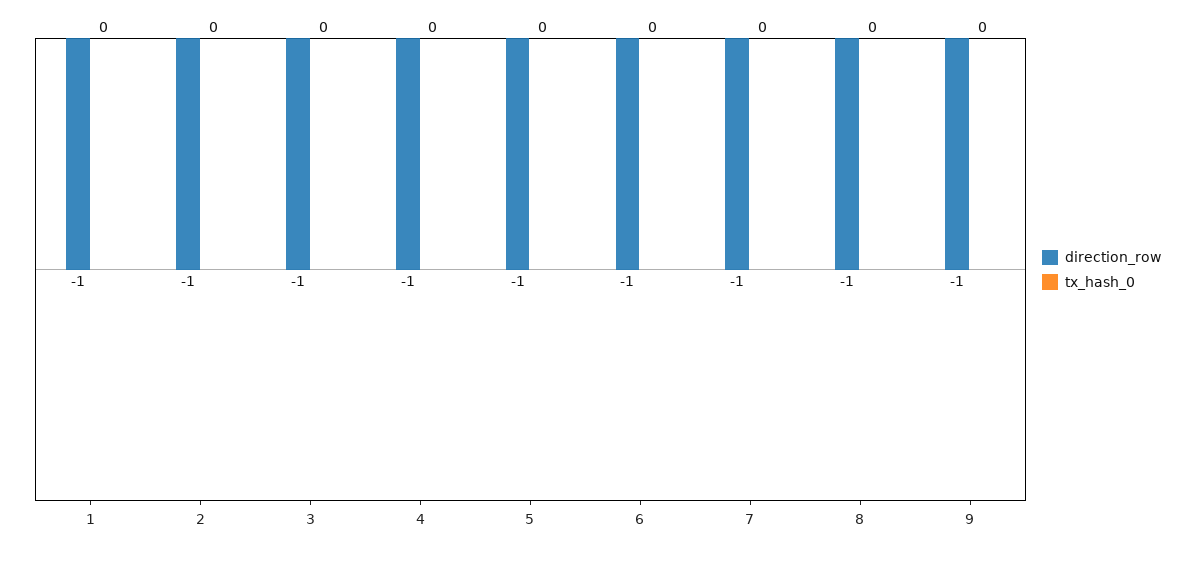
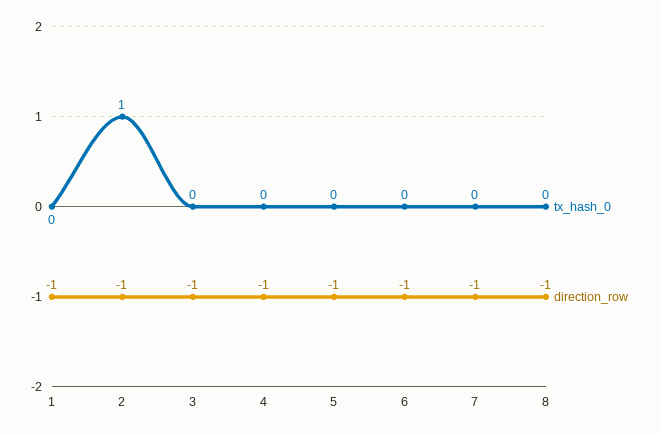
  {
    "direction_row": {
      "1": -1,
      "2": -1,
      "3": -1,
      "4": -1,
      "5": -1,
      "6": -1,
      "7": -1,
-     "8": -1,
+     "8": -1
-     "9": -1
    },
    "tx_hash_0": {
      "1": 0,
-     "2": 0,
+     "2": 1,
      "3": 0,
      "4": 0,
      "5": 0,
      "6": 0,
      "7": 0,
-     "8": 0,
+     "8": 0
-     "9": 0
    }
  }

